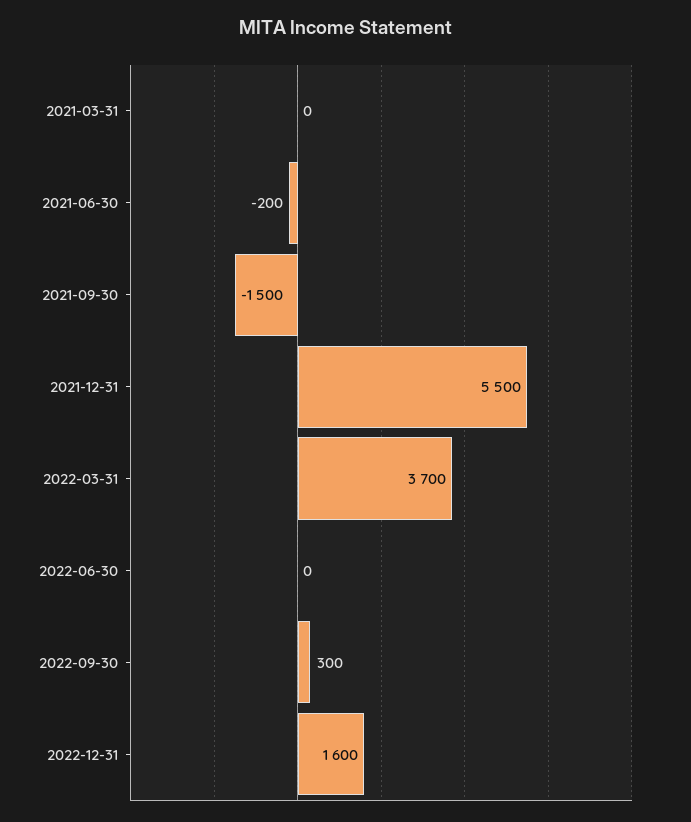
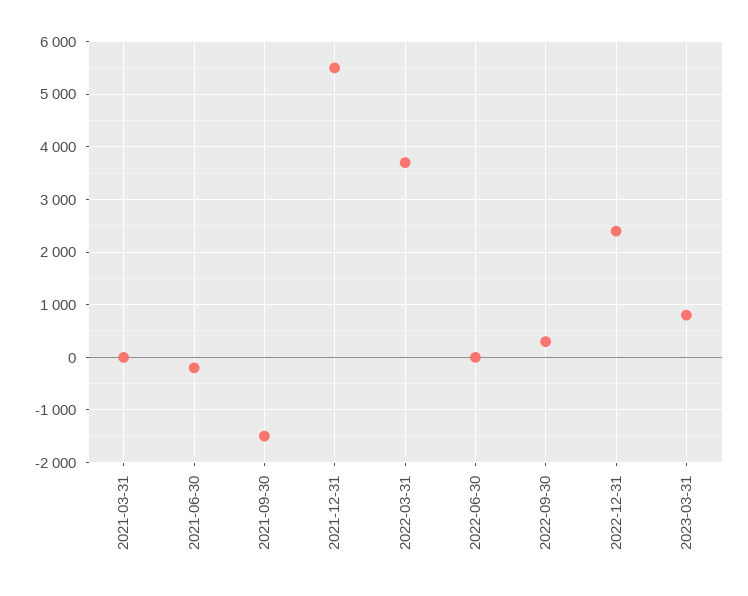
  {
    "2021-03-31": 0,
    "2021-06-30": -200,
    "2021-09-30": -1500,
    "2021-12-31": 5500,
    "2022-03-31": 3700,
    "2022-06-30": 0,
    "2022-09-30": 300,
-   "2022-12-31": 1600
+   "2022-12-31": 2400,
+   "2023-03-31": 800
  }

